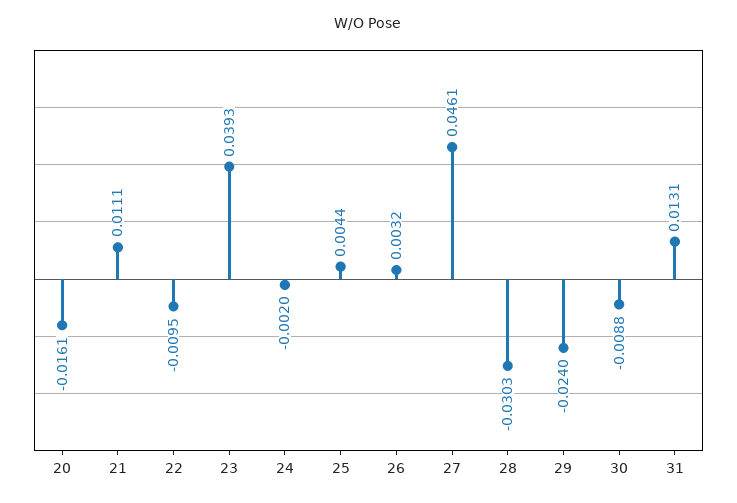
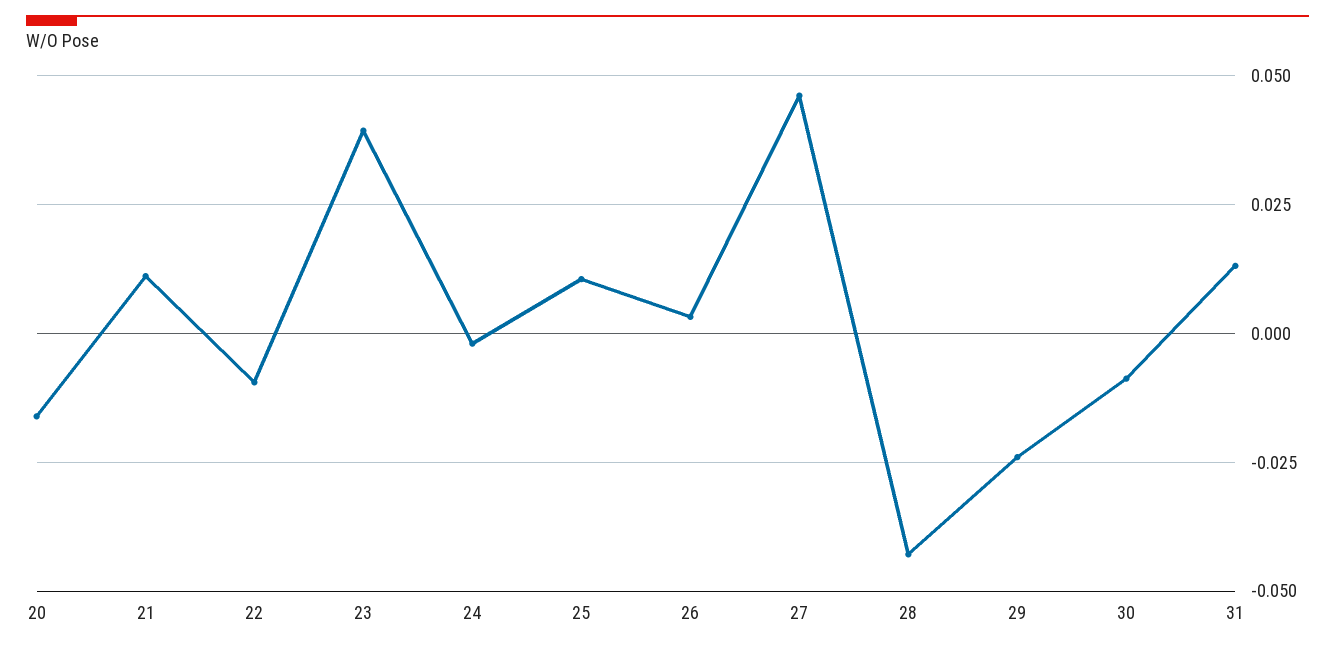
  {
    "20": -0.0161,
    "21": 0.0111,
    "22": -0.0095,
    "23": 0.0393,
    "24": -0.002,
-   "25": 0.0044,
+   "25": 0.01,
    "26": 0.0032,
    "27": 0.0461,
-   "28": -0.0303,
+   "28": -0.0425,
    "29": -0.024,
    "30": -0.0088,
    "31": 0.0131
  }

